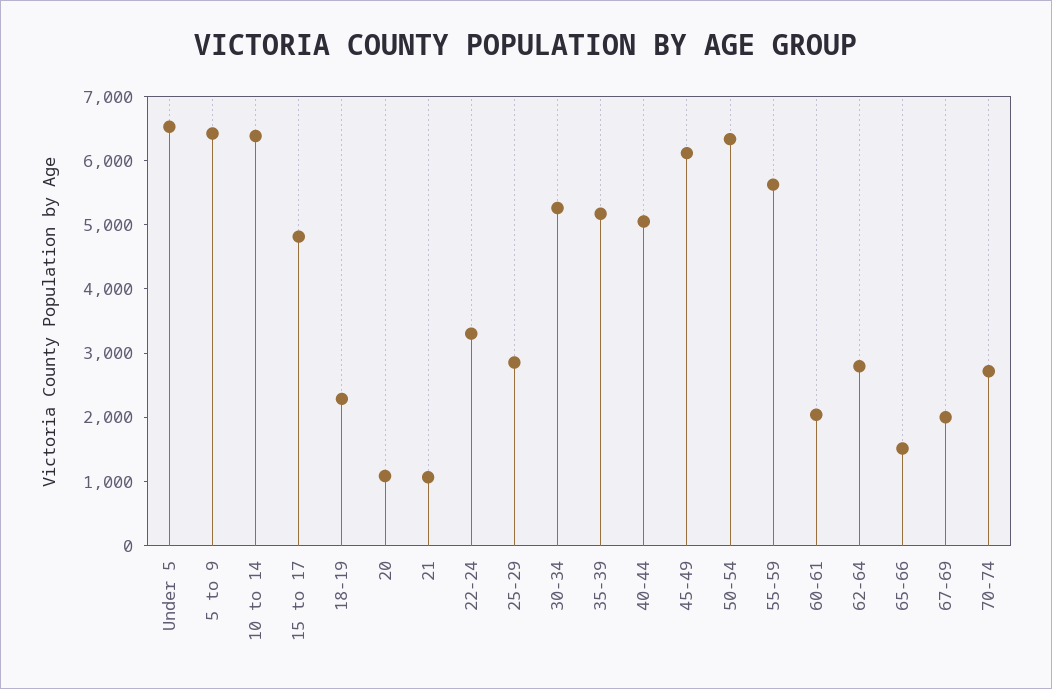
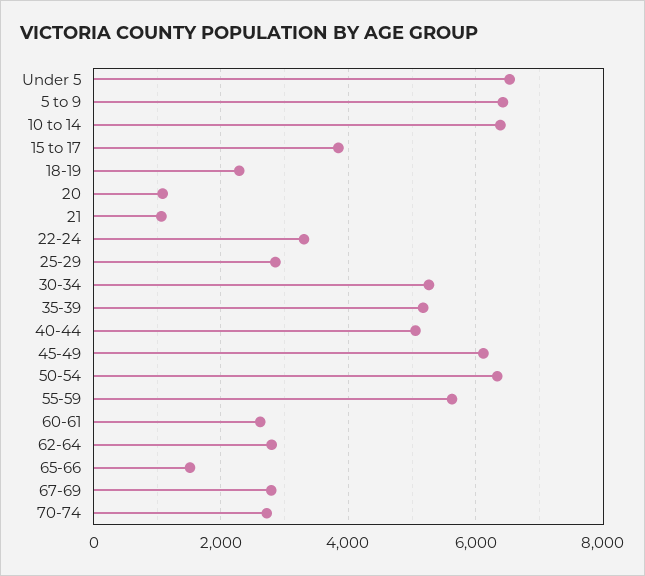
  {
    "Under 5": 6600,
    "5 to 9": 6400,
    "10 to 14": 6400,
-   "15 to 17": 4800,
+   "15 to 17": 3800,
    "18-19": 2200,
    "20": 1000,
    "21": 1000,
    "22-24": 3400,
    "25-29": 2800,
    "30-34": 5200,
    "35-39": 5200,
    "40-44": 5000,
    "45-49": 6200,
    "50-54": 6400,
    "55-59": 5600,
-   "60-61": 2000,
+   "60-61": 2600,
    "62-64": 2800,
    "65-66": 1600,
-   "67-69": 2000,
+   "67-69": 2800,
    "70-74": 2800
  }

